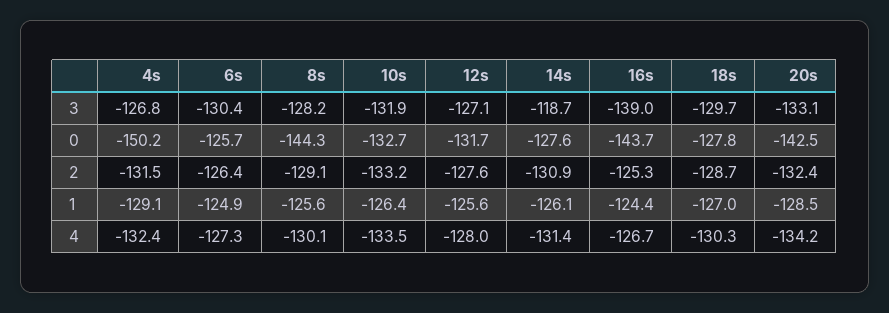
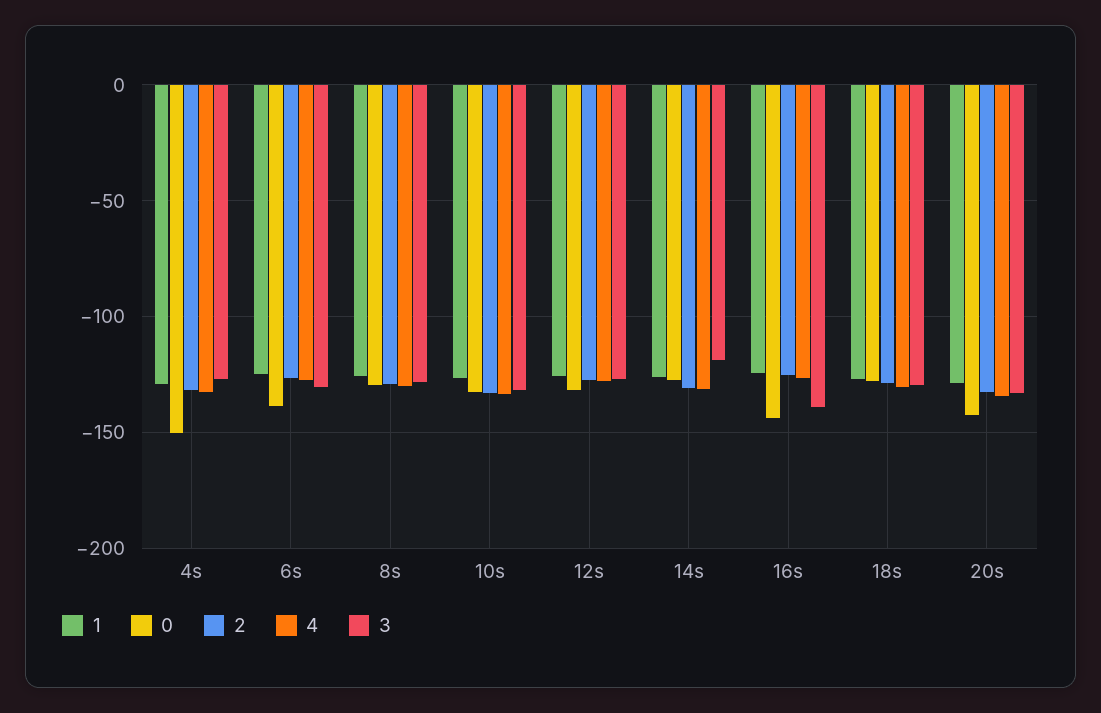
  {
    "3": {
      "4s": -126.8,
      "6s": -130.4,
      "8s": -128.2,
      "10s": -131.9,
      "12s": -127.1,
      "14s": -118.7,
      "16s": -139,
      "18s": -129.7,
      "20s": -133.1
    },
    "0": {
      "4s": -150.2,
-     "6s": -125.7,
+     "6s": -140,
-     "8s": -144.3,
+     "8s": -130,
      "10s": -132.7,
      "12s": -131.7,
      "14s": -127.6,
      "16s": -143.7,
      "18s": -127.8,
      "20s": -142.5
    },
    "2": {
      "4s": -131.5,
      "6s": -126.4,
      "8s": -129.1,
      "10s": -133.2,
      "12s": -127.6,
      "14s": -130.9,
      "16s": -125.3,
      "18s": -128.7,
      "20s": -132.4
    },
    "1": {
      "4s": -129.1,
      "6s": -124.9,
      "8s": -125.6,
      "10s": -126.4,
      "12s": -125.6,
      "14s": -126.1,
      "16s": -124.4,
      "18s": -127,
      "20s": -128.5
    },
    "4": {
      "4s": -132.4,
      "6s": -127.3,
      "8s": -130.1,
      "10s": -133.5,
      "12s": -128,
      "14s": -131.4,
      "16s": -126.7,
      "18s": -130.3,
      "20s": -134.2
    }
  }

